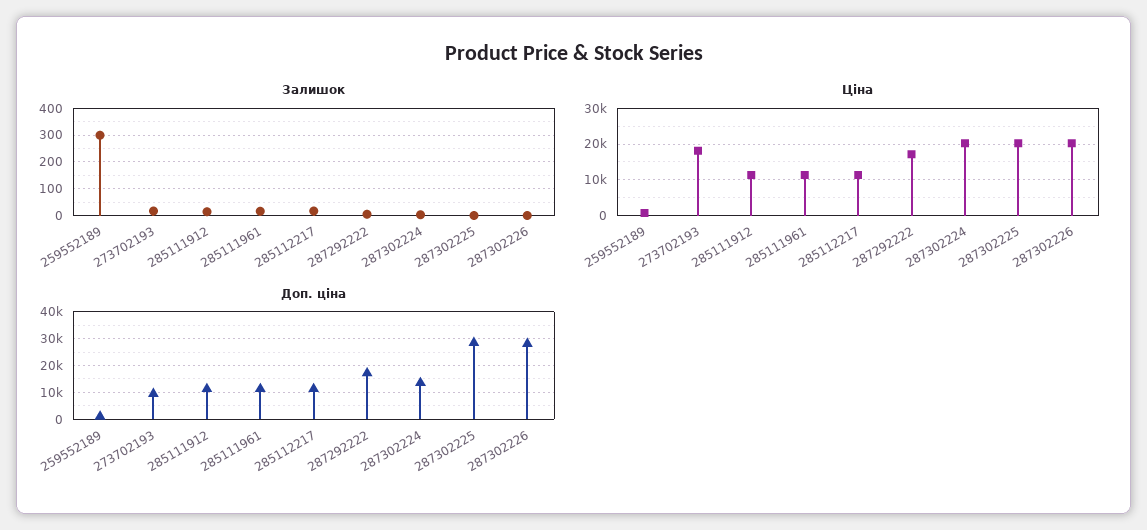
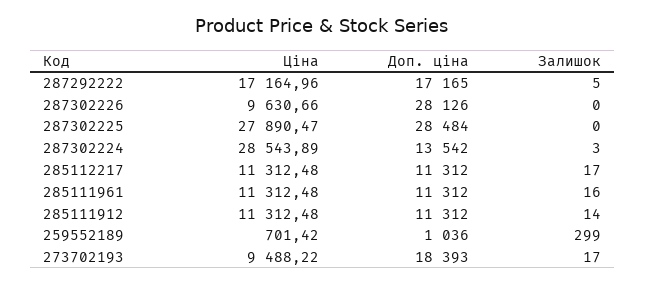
  {
    "Залишок": {
      "259552189": 299,
      "273702193": 17,
      "285111912": 14,
      "285111961": 16,
      "285112217": 17,
      "287292222": 5,
      "287302224": 3,
      "287302225": 0,
      "287302226": 0
    },
    "Ціна": {
      "259552189": 701.42,
-     "273702193": 18000,
+     "273702193": 9488.22,
      "285111912": 11312.48,
      "285111961": 11312.48,
      "285112217": 11312.48,
      "287292222": 17164.96,
-     "287302224": 20000,
+     "287302224": 28543.89,
-     "287302225": 20000,
+     "287302225": 27890.47,
-     "287302226": 20000
+     "287302226": 9630.66
    },
    "Доп. ціна": {
      "259552189": 1036,
-     "273702193": 10000,
+     "273702193": 18393,
      "285111912": 11312,
      "285111961": 11312,
      "285112217": 11312,
      "287292222": 17165,
      "287302224": 13542,
      "287302225": 28484,
      "287302226": 28126
    }
  }

